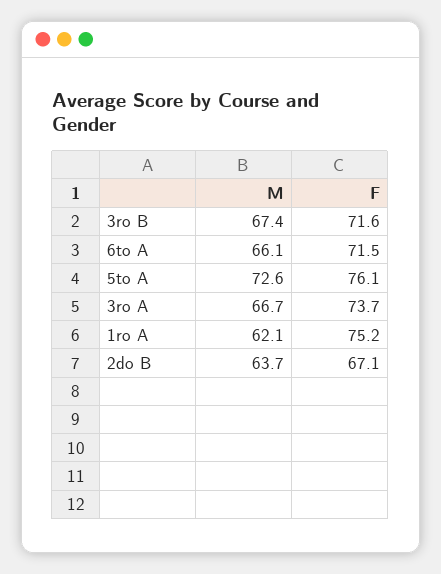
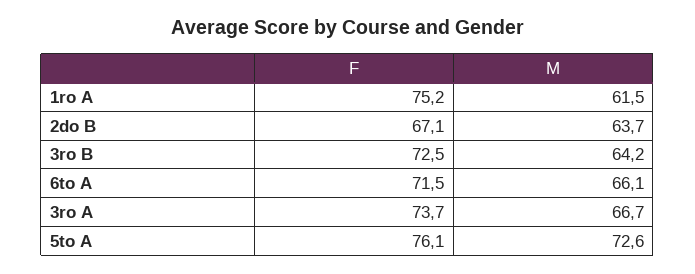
  {
    "M": {
-     "3ro B": 67.4,
+     "3ro B": 64.2,
      "6to A": 66.1,
      "5to A": 72.6,
      "3ro A": 66.7,
-     "1ro A": 62.1,
+     "1ro A": 61.5,
      "2do B": 63.7
    },
    "F": {
-     "3ro B": 71.6,
+     "3ro B": 72.5,
      "6to A": 71.5,
      "5to A": 76.1,
      "3ro A": 73.7,
      "1ro A": 75.2,
      "2do B": 67.1
    }
  }

